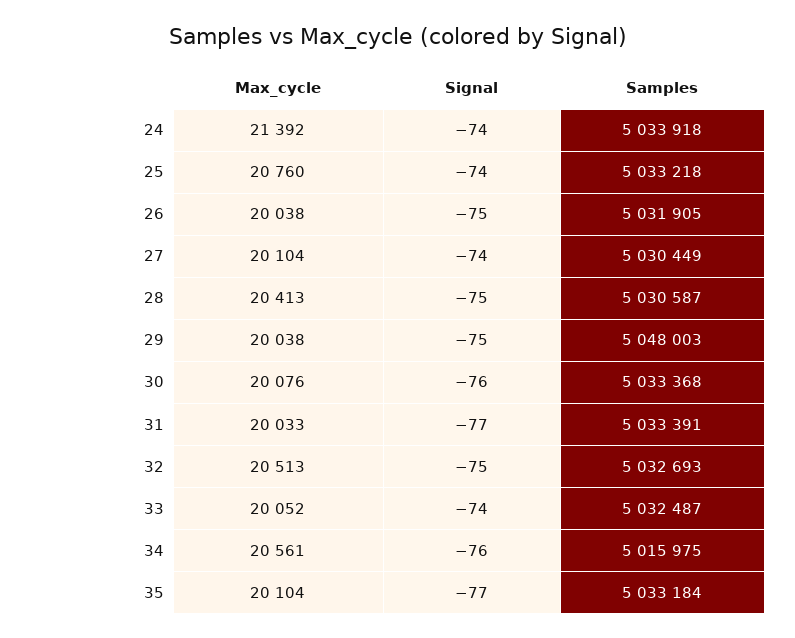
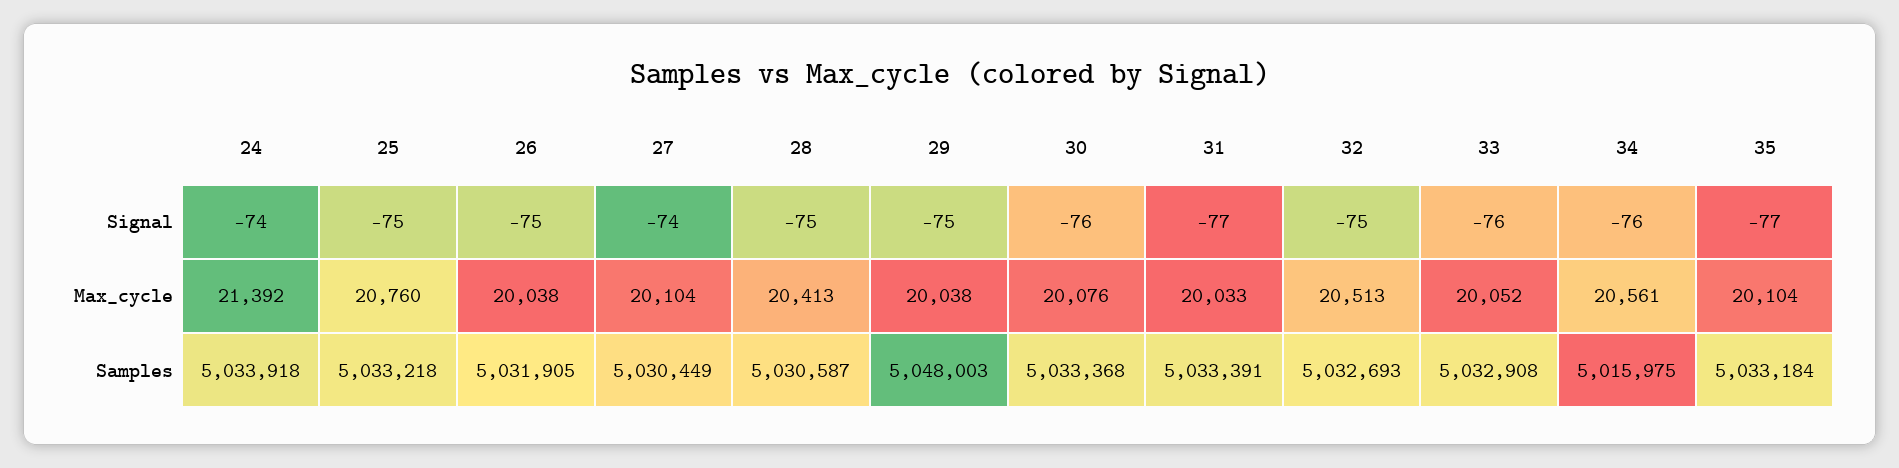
  {
    "Max_cycle": {
      "24": 21392,
      "25": 20760,
      "26": 20038,
      "27": 20104,
      "28": 20413,
      "29": 20038,
      "30": 20076,
      "31": 20033,
      "32": 20513,
      "33": 20052,
      "34": 20561,
      "35": 20104
    },
    "Signal": {
      "24": -74,
-     "25": -74,
+     "25": -75,
      "26": -75,
      "27": -74,
      "28": -75,
      "29": -75,
      "30": -76,
      "31": -77,
      "32": -75,
-     "33": -74,
+     "33": -76,
      "34": -76,
      "35": -77
    },
    "Samples": {
      "24": 5033918,
      "25": 5033218,
      "26": 5031905,
      "27": 5030449,
      "28": 5030587,
      "29": 5048003,
      "30": 5033368,
      "31": 5033391,
      "32": 5032693,
-     "33": 5032487,
+     "33": 5032908,
      "34": 5015975,
      "35": 5033184
    }
  }

